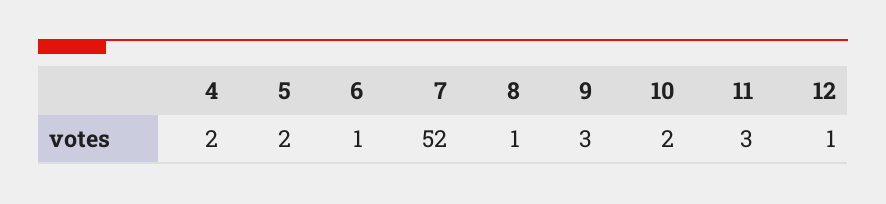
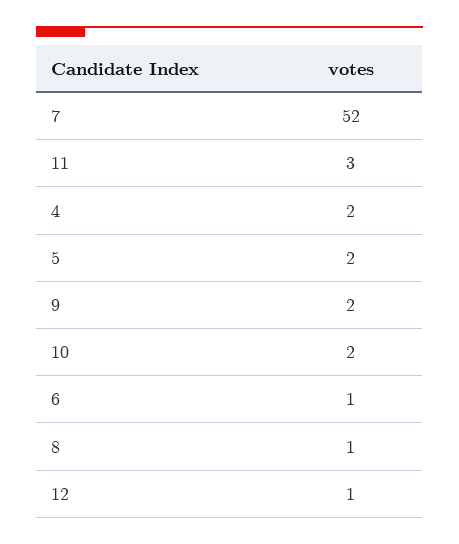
  {
    "4": 2,
    "5": 2,
    "6": 1,
    "7": 52,
    "8": 1,
-   "9": 3,
+   "9": 2,
    "10": 2,
    "11": 3,
    "12": 1
  }

